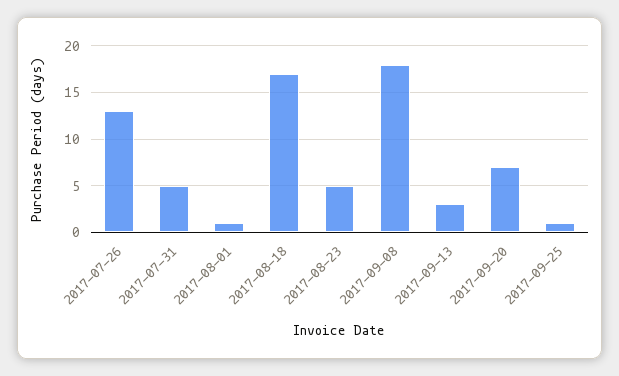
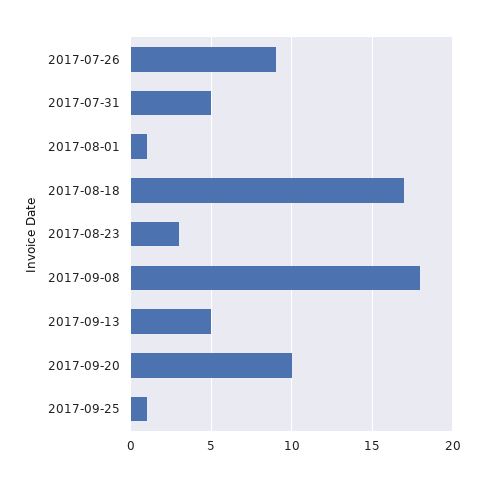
  {
-   "2017-07-26": 13,
+   "2017-07-26": 9,
    "2017-07-31": 5,
    "2017-08-01": 1,
    "2017-08-18": 17,
-   "2017-08-23": 5,
+   "2017-08-23": 3,
    "2017-09-08": 18,
-   "2017-09-13": 3,
+   "2017-09-13": 5,
-   "2017-09-20": 7,
+   "2017-09-20": 10,
    "2017-09-25": 1
  }

